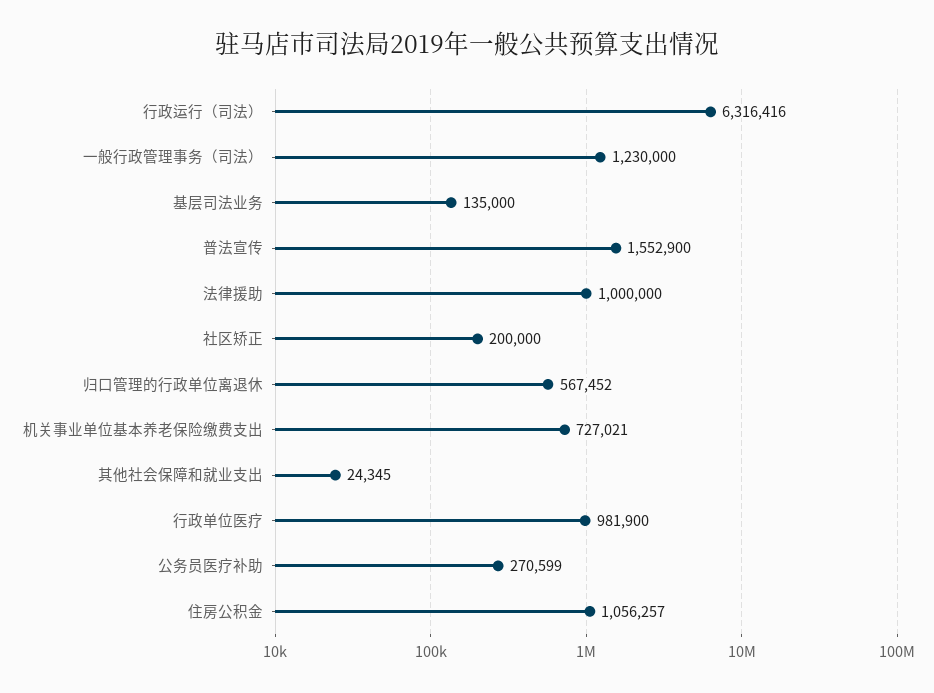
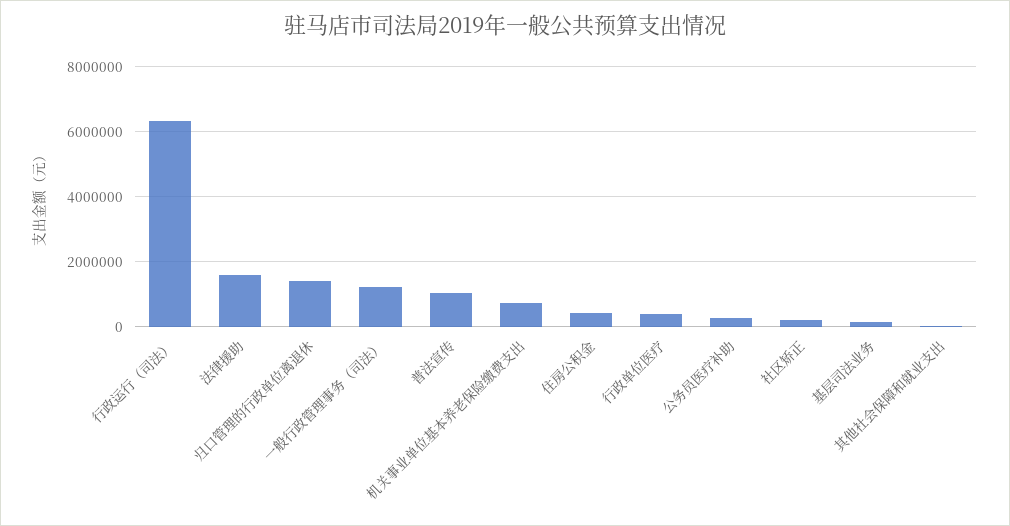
  {
    "行政运行（司法）": 6316416,
    "一般行政管理事务（司法）": 1230000,
    "基层司法业务": 135000,
-   "普法宣传": 1552900,
+   "普法宣传": 1000000,
-   "法律援助": 1000000,
+   "法律援助": 1600000,
    "社区矫正": 200000,
-   "归口管理的行政单位离退休": 567452,
+   "归口管理的行政单位离退休": 1400000,
    "机关事业单位基本养老保险缴费支出": 727021,
    "其他社会保障和就业支出": 24345,
-   "行政单位医疗": 981900,
+   "行政单位医疗": 400000,
    "公务员医疗补助": 270599,
-   "住房公积金": 1056257
+   "住房公积金": 400000
  }

